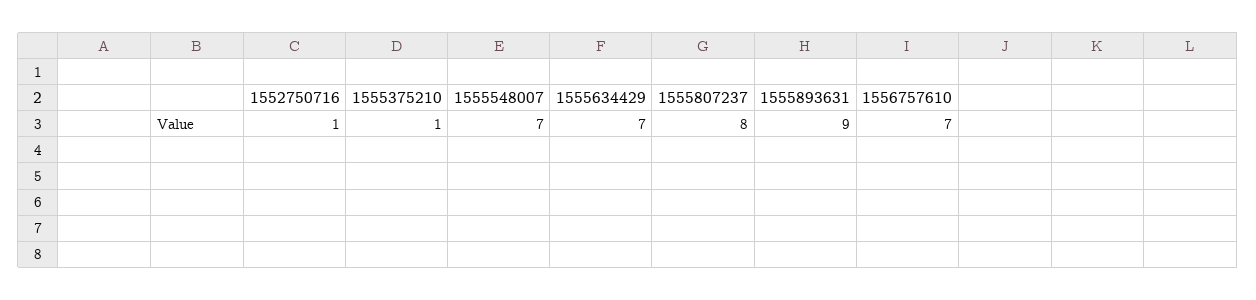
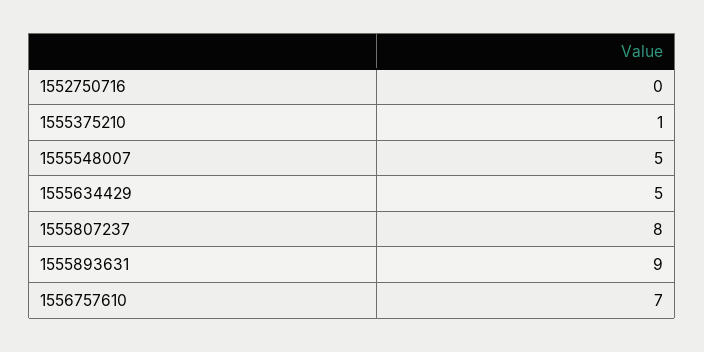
  {
-   "1552750716": 1,
+   "1552750716": 0,
    "1555375210": 1,
-   "1555548007": 7,
+   "1555548007": 5,
-   "1555634429": 7,
+   "1555634429": 5,
    "1555807237": 8,
    "1555893631": 9,
    "1556757610": 7
  }

